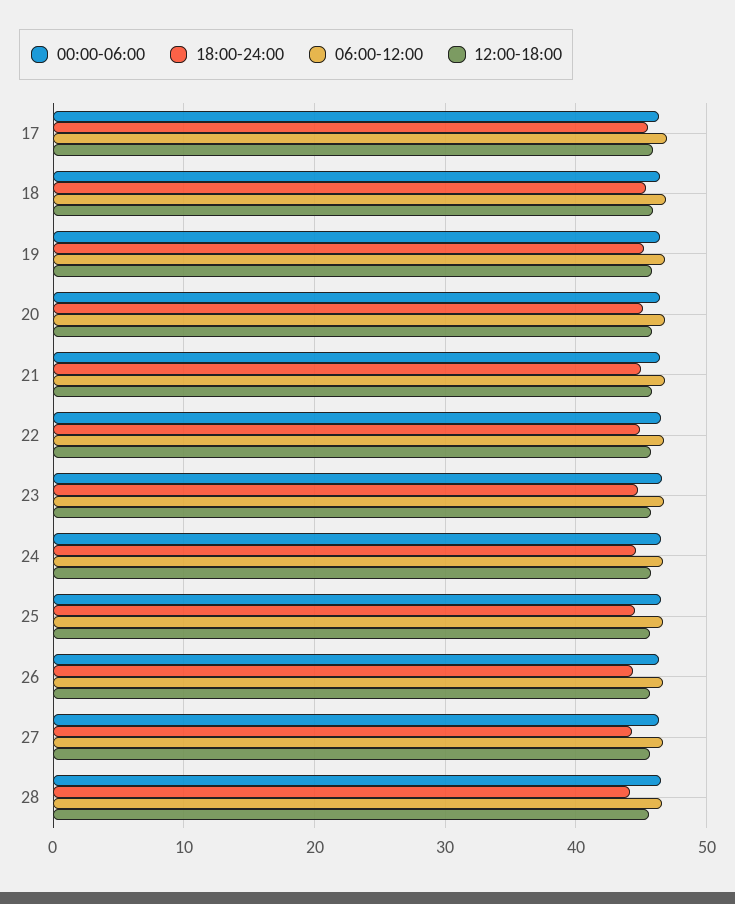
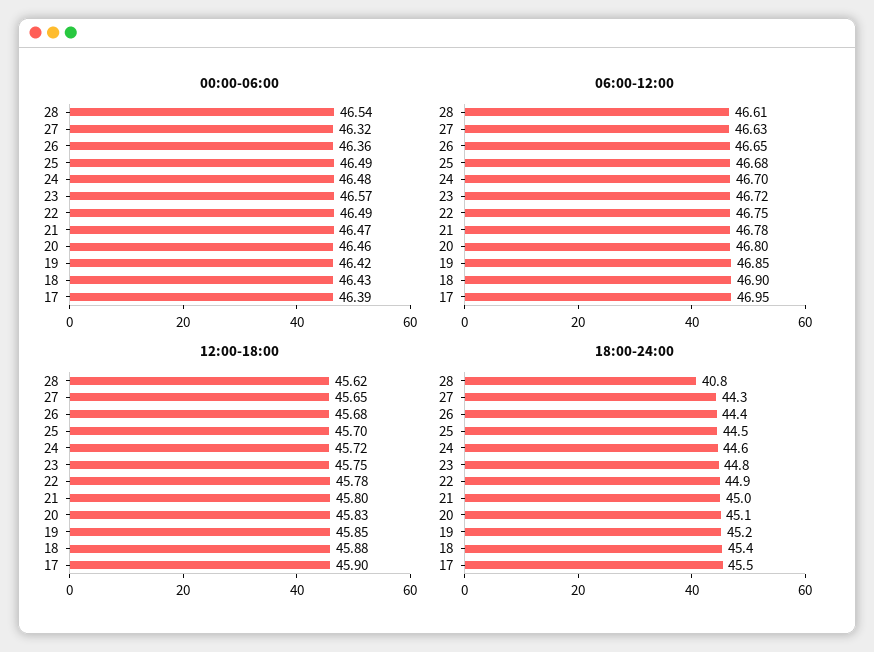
  {
    "00:00-06:00": {
      "17": 46.39,
      "18": 46.43,
      "19": 46.42,
      "20": 46.46,
      "21": 46.47,
      "22": 46.49,
      "23": 46.57,
      "24": 46.48,
      "25": 46.49,
      "26": 46.36,
      "27": 46.32,
      "28": 46.54
    },
    "18:00-24:00": {
      "17": 45.5,
      "18": 45.4,
      "19": 45.2,
      "20": 45.1,
      "21": 45,
      "22": 44.9,
      "23": 44.8,
      "24": 44.6,
      "25": 44.5,
      "26": 44.4,
      "27": 44.3,
-     "28": 44
+     "28": 40.8
    },
    "06:00-12:00": {
      "17": 46.95,
      "18": 46.9,
      "19": 46.85,
      "20": 46.8,
      "21": 46.78,
      "22": 46.75,
      "23": 46.72,
      "24": 46.7,
      "25": 46.68,
      "26": 46.65,
      "27": 46.63,
      "28": 46.61
    },
    "12:00-18:00": {
      "17": 45.9,
      "18": 45.88,
      "19": 45.85,
      "20": 45.83,
      "21": 45.8,
      "22": 45.78,
      "23": 45.75,
      "24": 45.72,
      "25": 45.7,
      "26": 45.68,
      "27": 45.65,
      "28": 45.62
    }
  }

